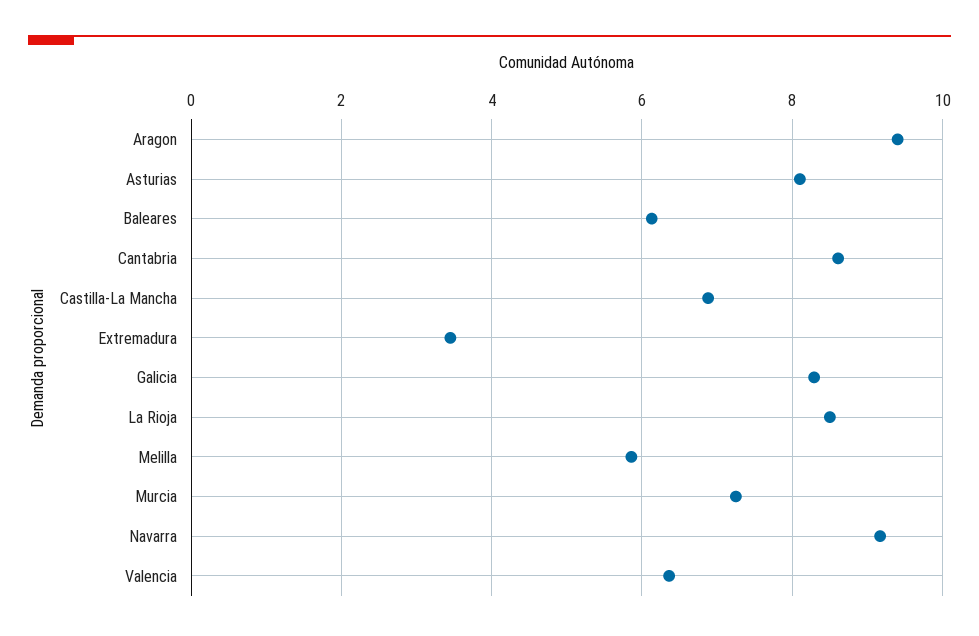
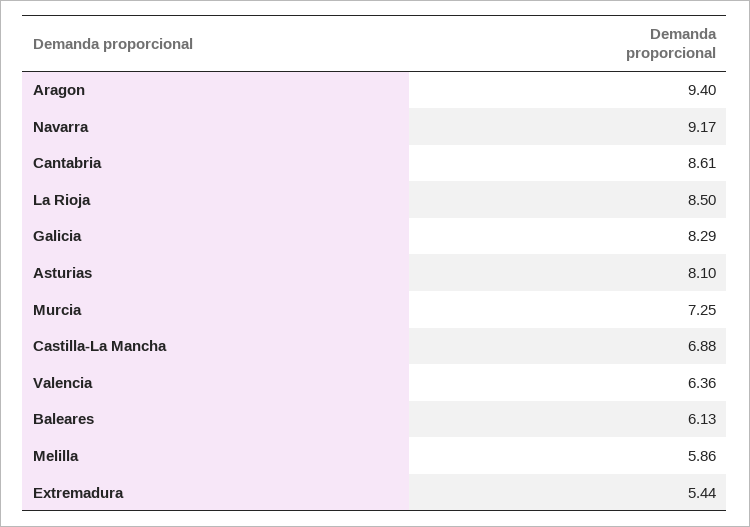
  {
    "Aragon": 9.4,
    "Asturias": 8.1,
    "Baleares": 6.13,
    "Cantabria": 8.61,
    "Castilla-La Mancha": 6.88,
-   "Extremadura": 3.4,
+   "Extremadura": 5.44,
    "Galicia": 8.29,
    "La Rioja": 8.5,
    "Melilla": 5.86,
    "Murcia": 7.25,
    "Navarra": 9.17,
    "Valencia": 6.36
  }

